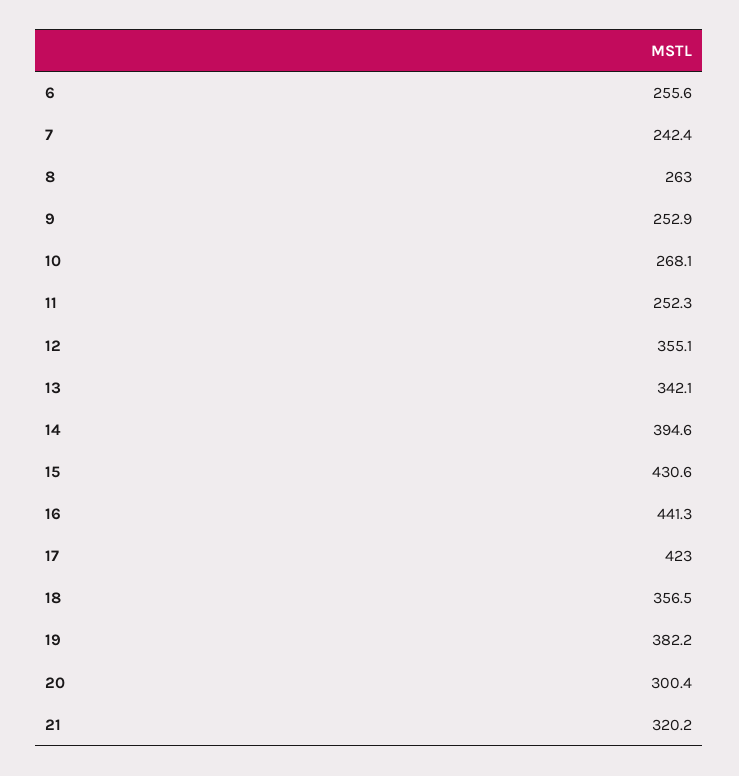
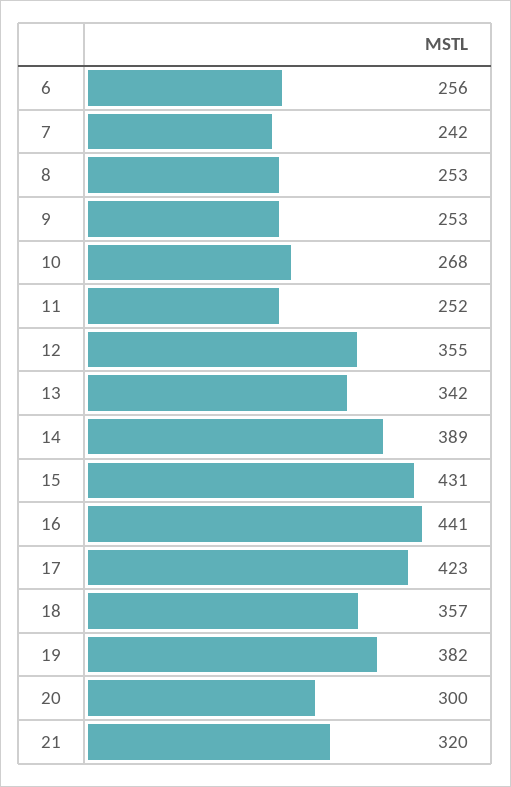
  {
    "6": 255.6,
    "7": 242.4,
-   "8": 263,
+   "8": 253,
    "9": 252.9,
    "10": 268.1,
    "11": 252.3,
    "12": 355.1,
    "13": 342.1,
-   "14": 394.6,
+   "14": 389,
    "15": 430.6,
    "16": 441.3,
    "17": 423,
    "18": 356.5,
    "19": 382.2,
    "20": 300.4,
    "21": 320.2
  }

